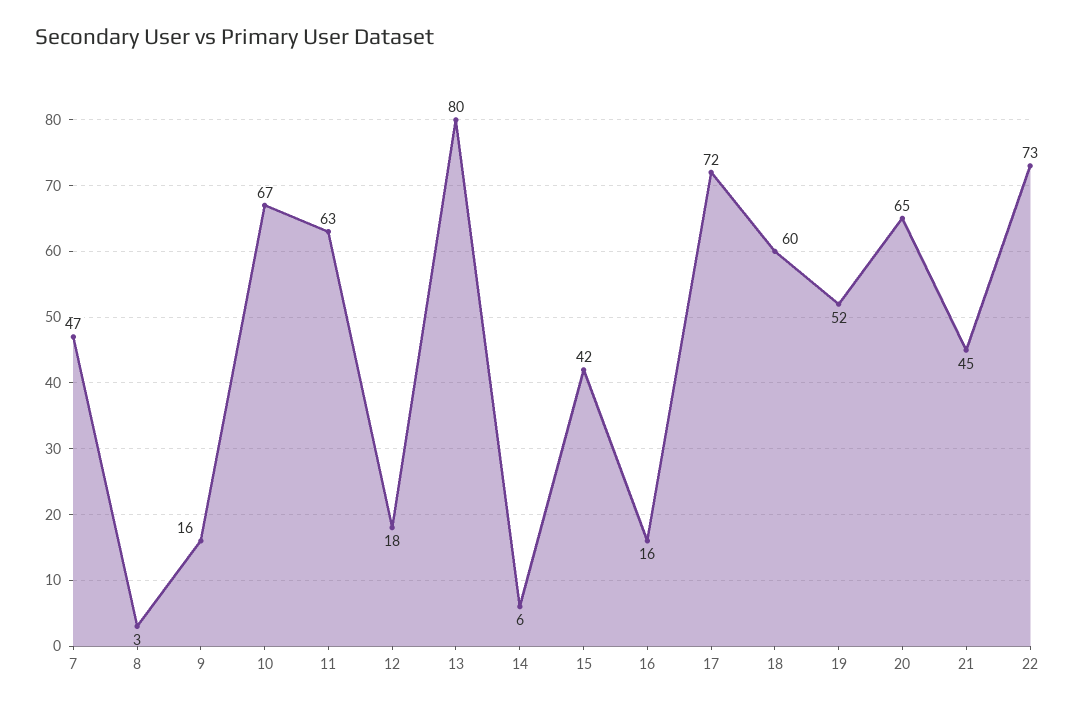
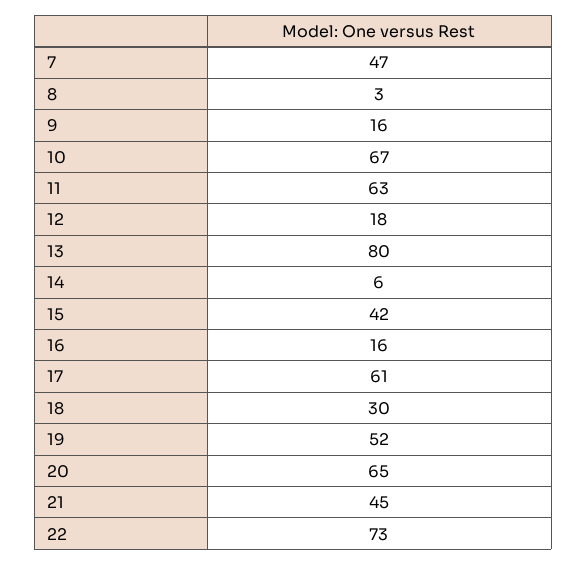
  {
    "7": 47,
    "8": 3,
    "9": 16,
    "10": 67,
    "11": 63,
    "12": 18,
    "13": 80,
    "14": 6,
    "15": 42,
    "16": 16,
-   "17": 72,
+   "17": 61,
-   "18": 60,
+   "18": 30,
    "19": 52,
    "20": 65,
    "21": 45,
    "22": 73
  }

